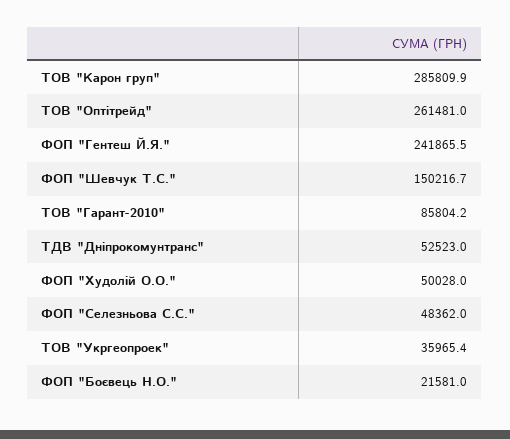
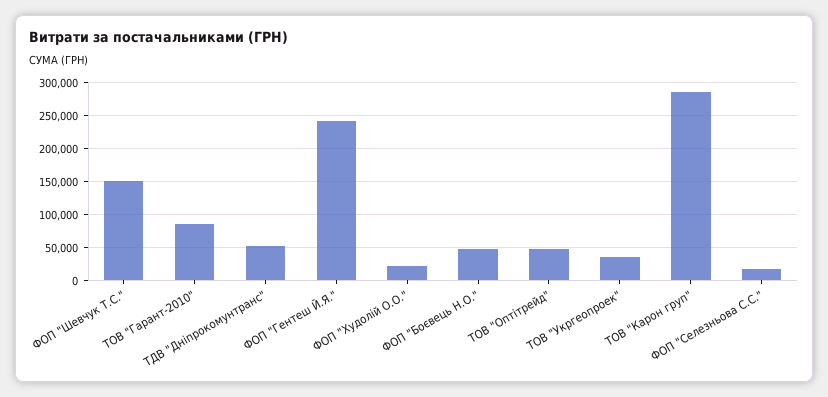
  {
    "ТОВ \"Карон груп\"": 285809.9,
-   "ТОВ \"Оптітрейд\"": 261481,
+   "ТОВ \"Оптітрейд\"": 50000,
    "ФОП \"Гентеш Й.Я.\"": 241865.5,
    "ФОП \"Шевчук Т.С.\"": 150216.7,
    "ТОВ \"Гарант-2010\"": 85804.2,
    "ТДВ \"Дніпрокомунтранс\"": 52523,
-   "ФОП \"Худолій О.О.\"": 50028,
+   "ФОП \"Худолій О.О.\"": 20000,
-   "ФОП \"Селезньова С.С.\"": 48362,
+   "ФОП \"Селезньова С.С.\"": 20000,
    "ТОВ \"Укргеопроек\"": 35965.4,
-   "ФОП \"Боєвець Н.О.\"": 21581
+   "ФОП \"Боєвець Н.О.\"": 50000
  }

